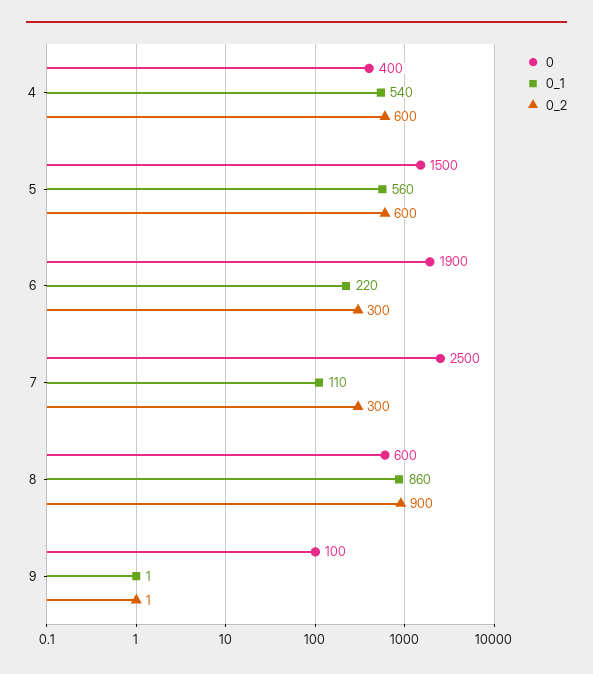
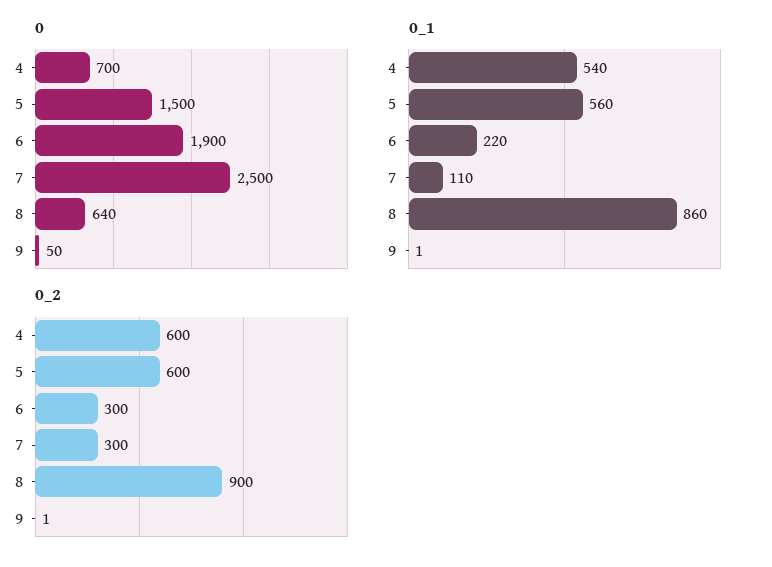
  {
    "0": {
-     "4": 400,
+     "4": 700,
      "5": 1500,
      "6": 1900,
      "7": 2500,
-     "8": 600,
+     "8": 640,
-     "9": 100
+     "9": 50
    },
    "0_1": {
      "4": 540,
      "5": 560,
      "6": 220,
      "7": 110,
      "8": 860,
      "9": 1
    },
    "0_2": {
      "4": 600,
      "5": 600,
      "6": 300,
      "7": 300,
      "8": 900,
      "9": 1
    }
  }

